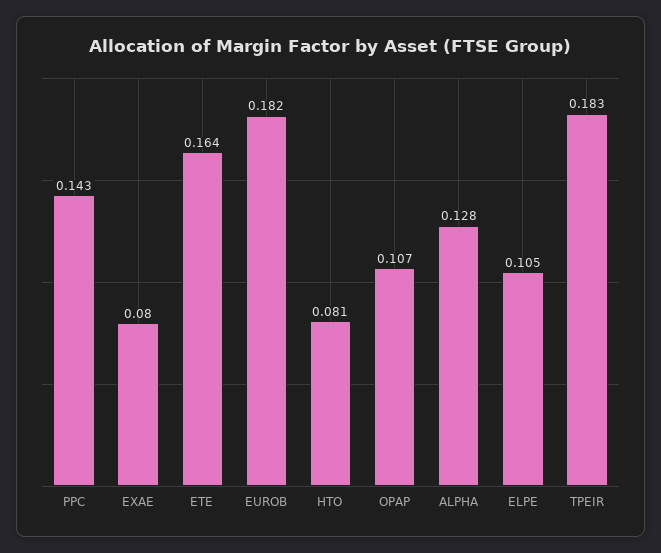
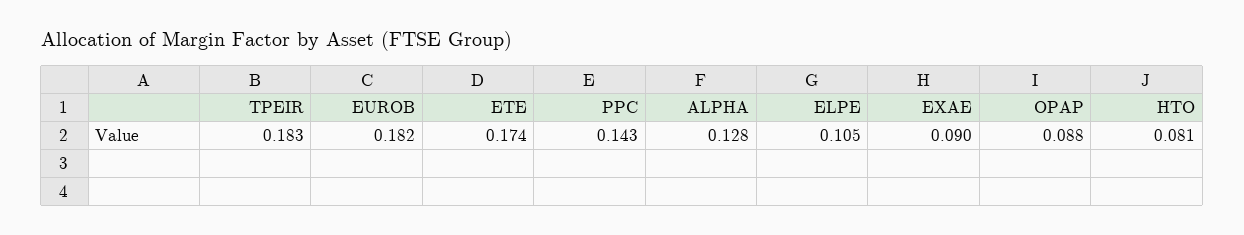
  {
    "PPC": 0.143,
-   "EXAE": 0.08,
+   "EXAE": 0.09,
-   "ETE": 0.164,
+   "ETE": 0.174,
    "EUROB": 0.182,
    "HTO": 0.081,
-   "OPAP": 0.107,
+   "OPAP": 0.088,
    "ALPHA": 0.128,
    "ELPE": 0.105,
    "TPEIR": 0.183
  }

